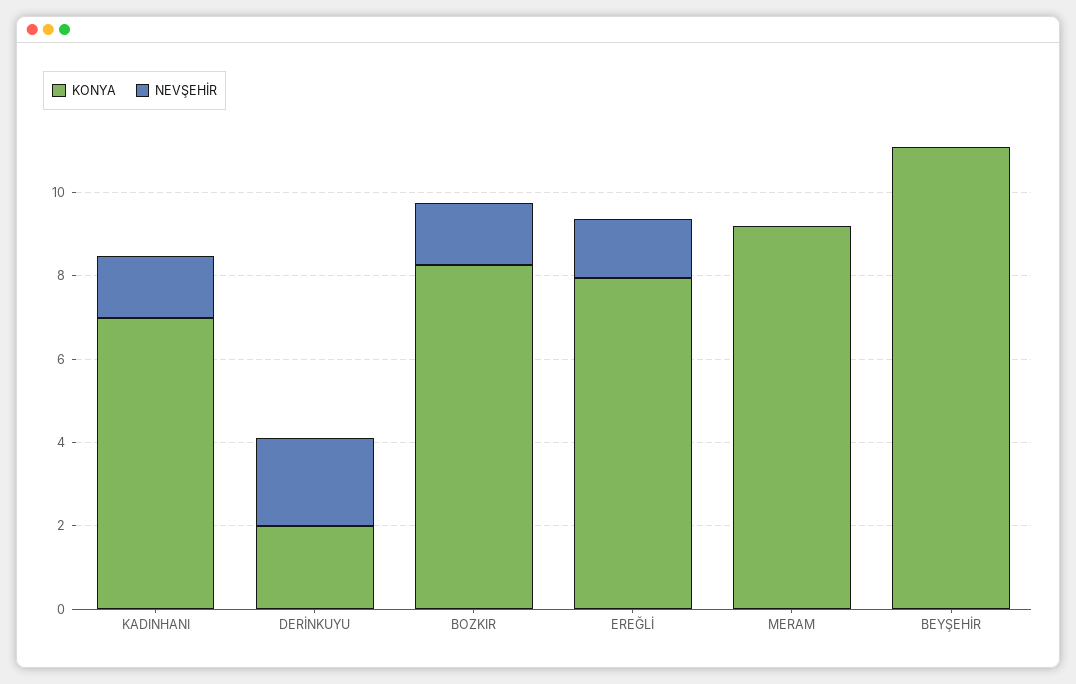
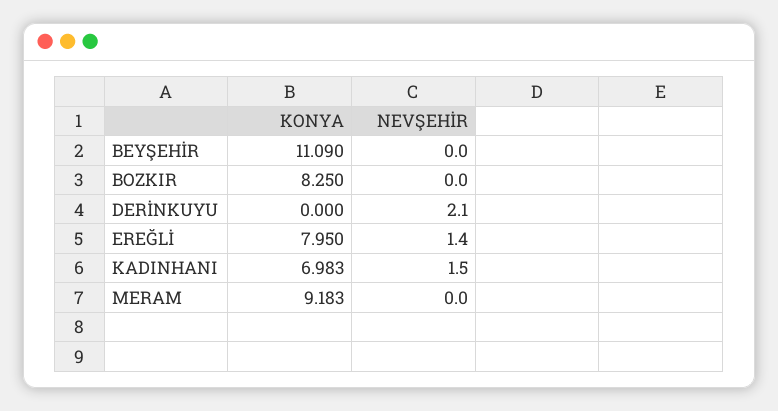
  {
    "KONYA": {
      "KADINHANI": 6.983,
-     "DERİNKUYU": 2,
+     "DERİNKUYU": 0,
      "BOZKIR": 8.25,
      "EREĞLİ": 7.95,
      "MERAM": 9.183,
      "BEYŞEHİR": 11.09
    },
    "NEVŞEHİR": {
      "KADINHANI": 1.5,
      "DERİNKUYU": 2.1,
-     "BOZKIR": 1.5,
+     "BOZKIR": 0,
      "EREĞLİ": 1.4,
      "MERAM": 0,
      "BEYŞEHİR": 0
    }
  }

